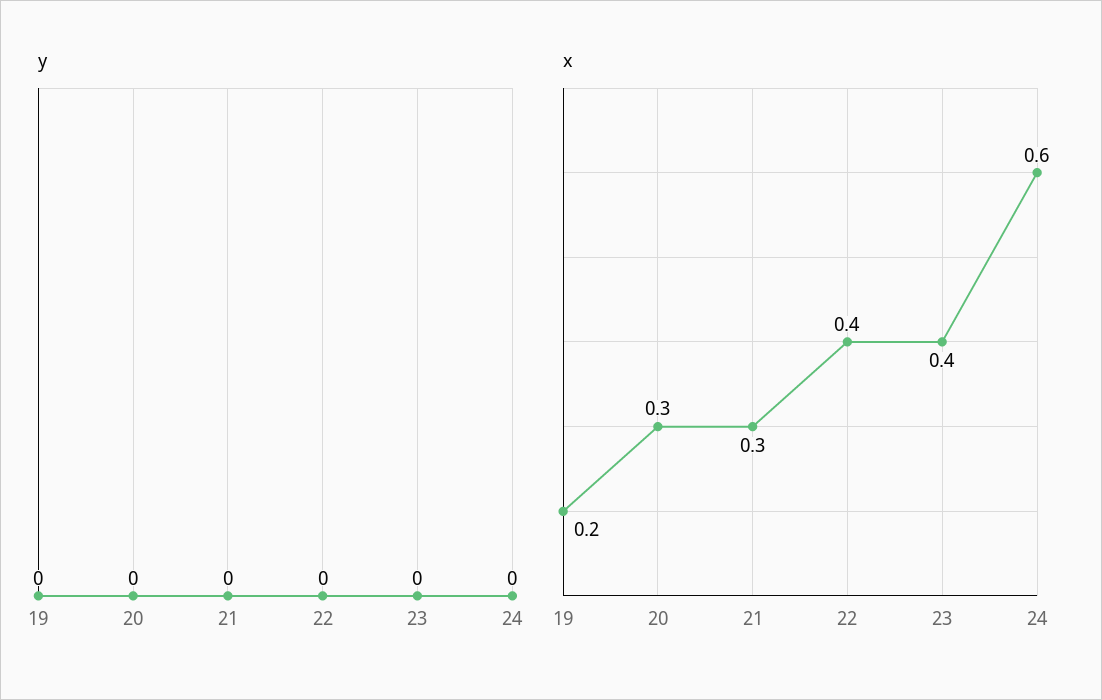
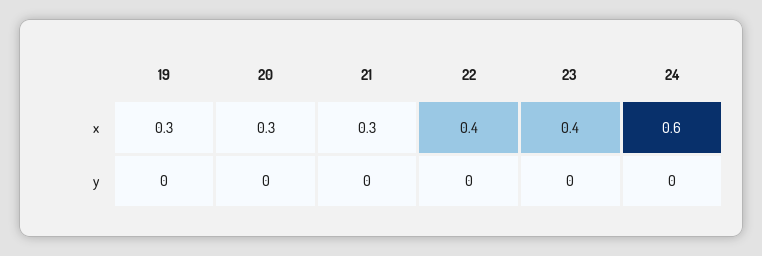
  {
    "y": {
      "19": 0,
      "20": 0,
      "21": 0,
      "22": 0,
      "23": 0,
      "24": 0
    },
    "x": {
-     "19": 0.2,
+     "19": 0.3,
      "20": 0.3,
      "21": 0.3,
      "22": 0.4,
      "23": 0.4,
      "24": 0.6
    }
  }

